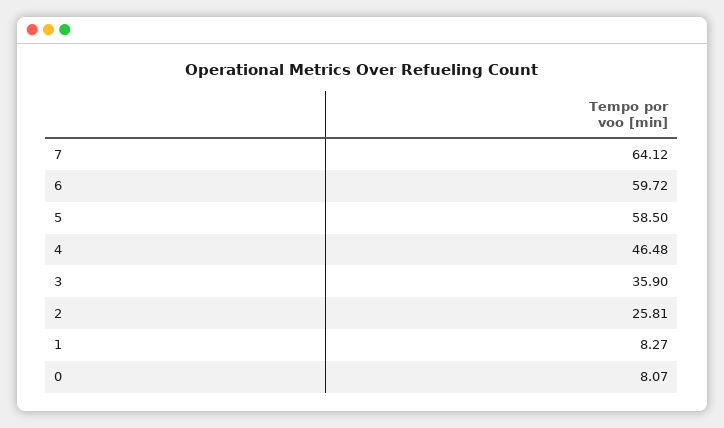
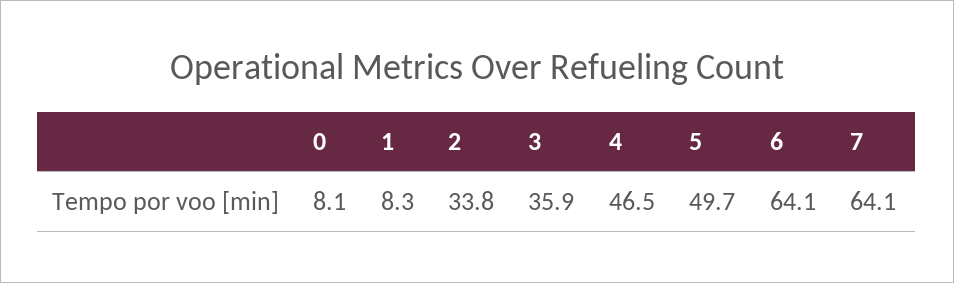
  {
    "7": 64.12,
-   "6": 59.72,
+   "6": 64.1,
-   "5": 58.5,
+   "5": 49.7,
    "4": 46.48,
    "3": 35.9,
-   "2": 25.81,
+   "2": 33.8,
    "1": 8.27,
    "0": 8.07
  }

